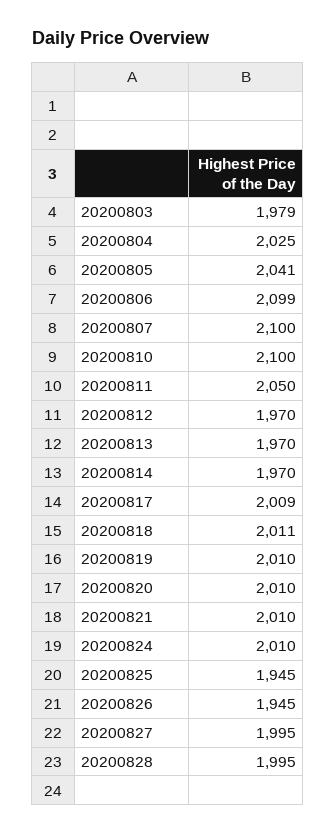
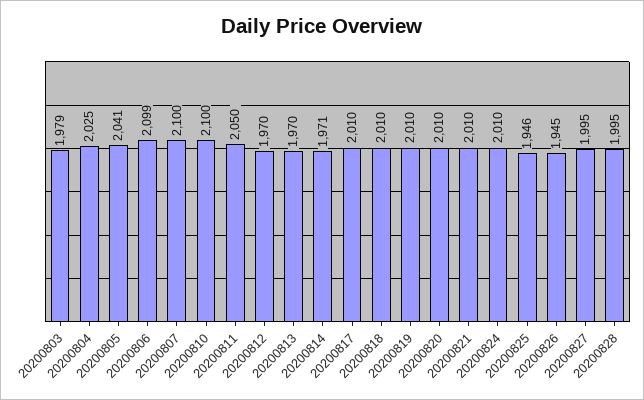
  {
    "20200803": 1979,
    "20200804": 2025,
    "20200805": 2041,
    "20200806": 2099,
    "20200807": 2100,
    "20200810": 2100,
    "20200811": 2050,
    "20200812": 1970,
    "20200813": 1970,
-   "20200814": 1970,
+   "20200814": 1971,
-   "20200817": 2009,
+   "20200817": 2010,
-   "20200818": 2011,
+   "20200818": 2010,
    "20200819": 2010,
    "20200820": 2010,
    "20200821": 2010,
    "20200824": 2010,
-   "20200825": 1945,
+   "20200825": 1946,
    "20200826": 1945,
    "20200827": 1995,
    "20200828": 1995
  }

